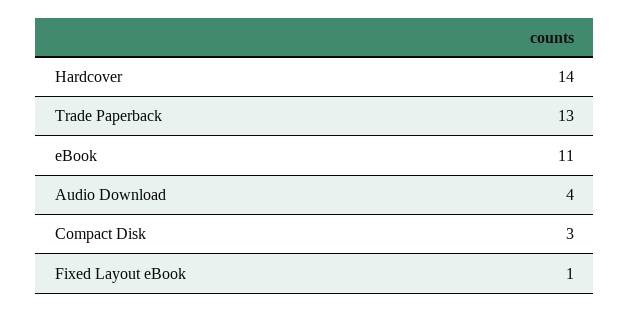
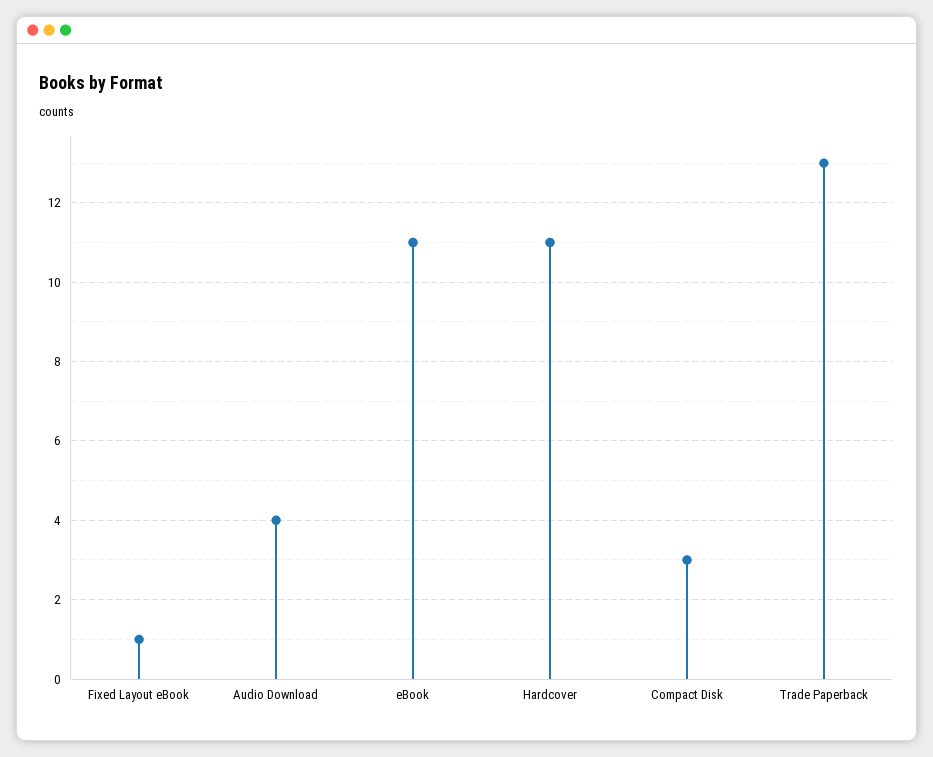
  {
-   "Hardcover": 14,
+   "Hardcover": 11,
    "Trade Paperback": 13,
    "eBook": 11,
    "Audio Download": 4,
    "Compact Disk": 3,
    "Fixed Layout eBook": 1
  }

